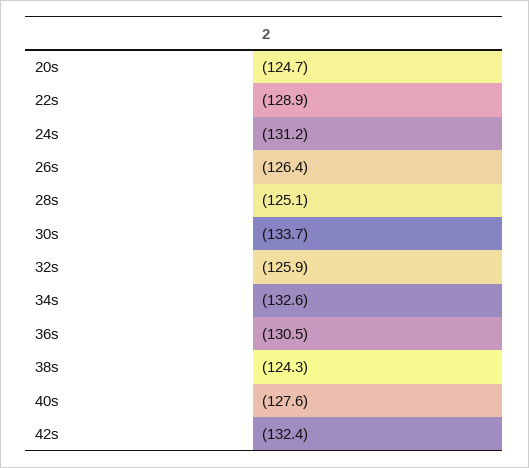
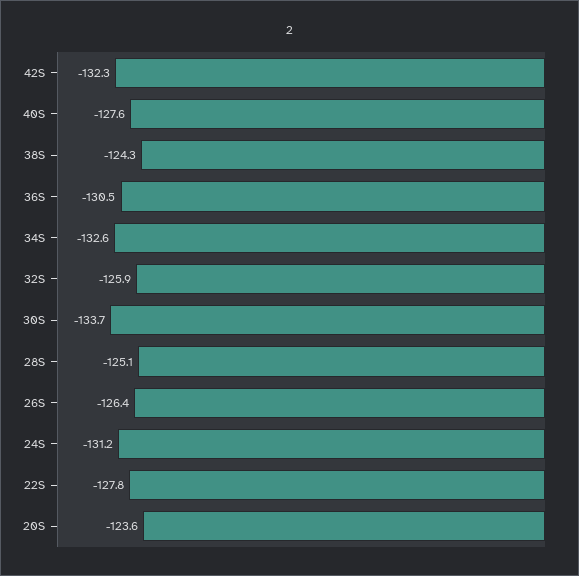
  {
-   "20s": -124.7,
+   "20s": -123.6,
-   "22s": -128.9,
+   "22s": -127.8,
    "24s": -131.2,
    "26s": -126.4,
    "28s": -125.1,
    "30s": -133.7,
    "32s": -125.9,
    "34s": -132.6,
    "36s": -130.5,
    "38s": -124.3,
    "40s": -127.6,
-   "42s": -132.4
+   "42s": -132.3
  }

